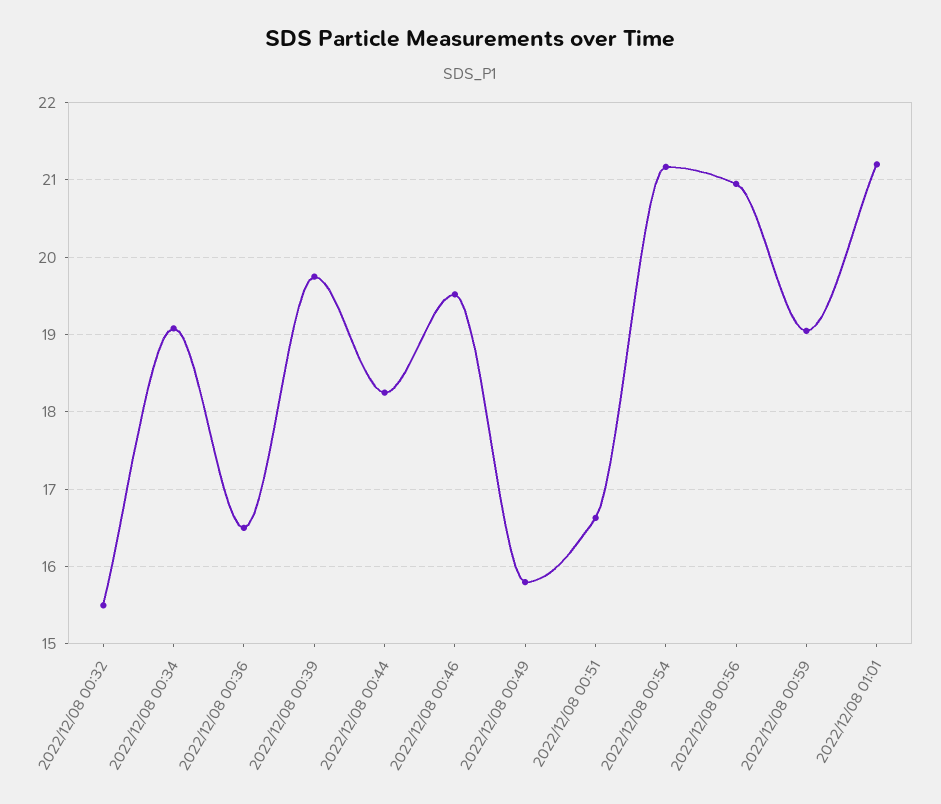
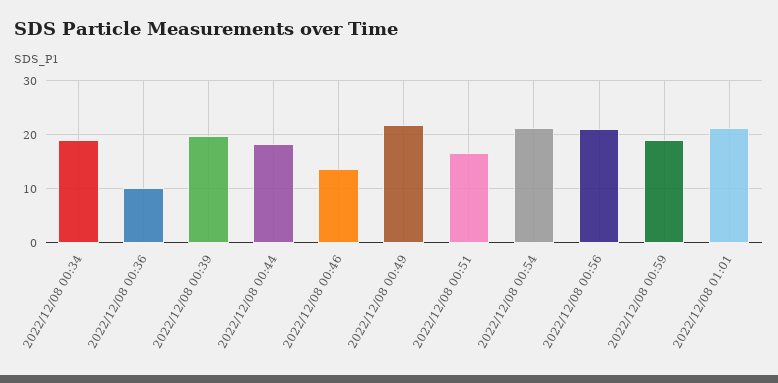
  {
-   "2022/12/08 00:32": 15.5,
    "2022/12/08 00:34": 19.1,
-   "2022/12/08 00:36": 16.5,
+   "2022/12/08 00:36": 10,
    "2022/12/08 00:39": 19.8,
    "2022/12/08 00:44": 18.3,
-   "2022/12/08 00:46": 19.5,
+   "2022/12/08 00:46": 14,
-   "2022/12/08 00:49": 15.8,
+   "2022/12/08 00:49": 22,
    "2022/12/08 00:51": 16.6,
    "2022/12/08 00:54": 21.2,
    "2022/12/08 00:56": 21,
    "2022/12/08 00:59": 19.1,
    "2022/12/08 01:01": 21.2
  }

